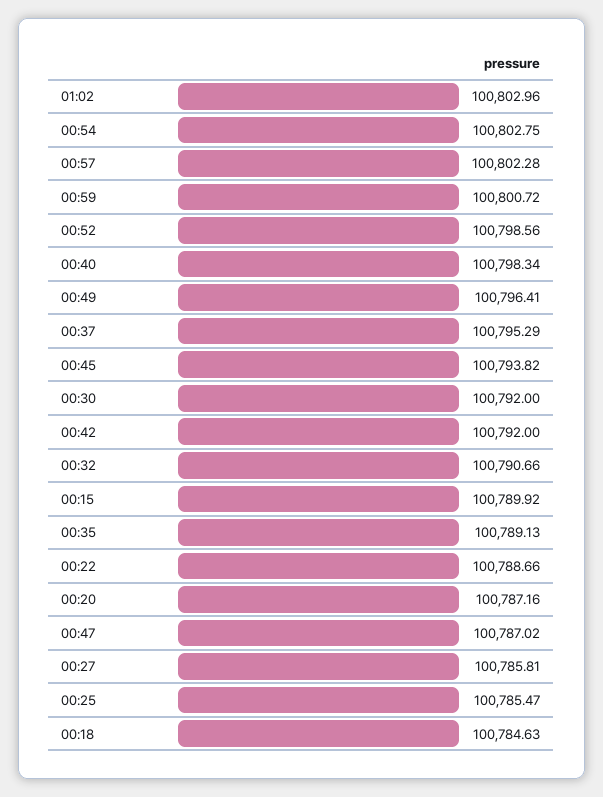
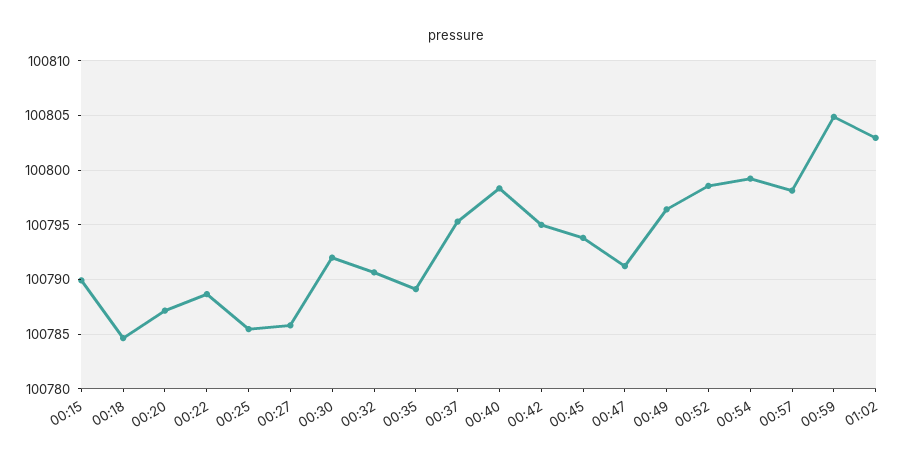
  {
    "01:02": 100802.96,
-   "00:54": 100802.75,
+   "00:54": 100799,
-   "00:57": 100802.28,
+   "00:57": 100798,
-   "00:59": 100800.72,
+   "00:59": 100805,
    "00:52": 100798.56,
    "00:40": 100798.34,
    "00:49": 100796.41,
    "00:37": 100795.29,
    "00:45": 100793.82,
    "00:30": 100792,
-   "00:42": 100792,
+   "00:42": 100795,
    "00:32": 100790.66,
    "00:15": 100789.92,
    "00:35": 100789.13,
    "00:22": 100788.66,
    "00:20": 100787.16,
-   "00:47": 100787.02,
+   "00:47": 100791,
    "00:27": 100785.81,
    "00:25": 100785.47,
    "00:18": 100784.63
  }

